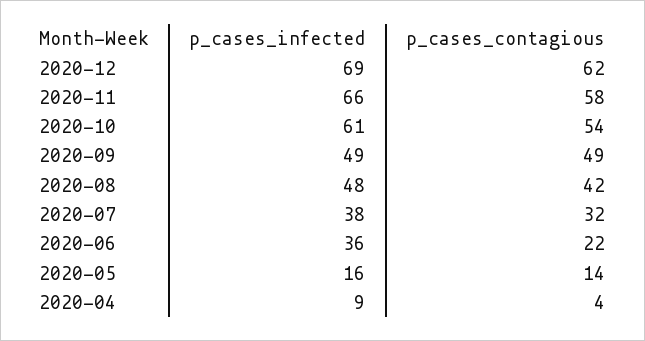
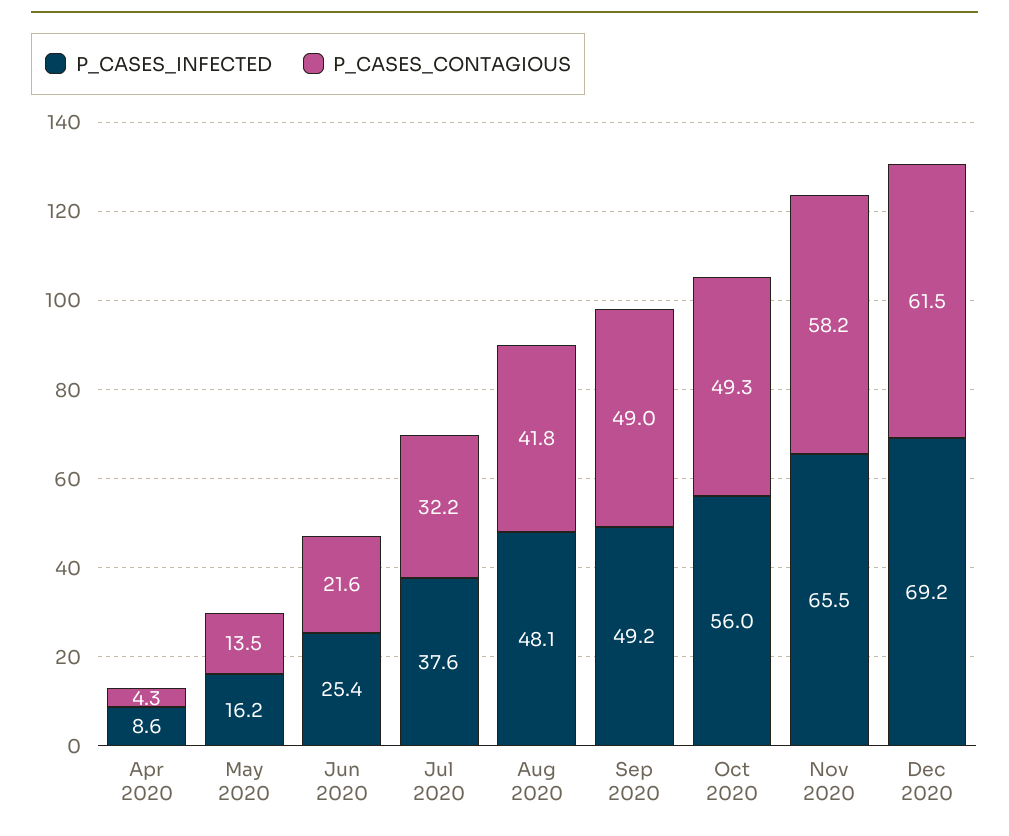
  {
    "p_cases_infected": {
      "2020-12": 69.2,
      "2020-11": 65.5,
-     "2020-10": 61,
+     "2020-10": 56,
      "2020-09": 49.2,
      "2020-08": 48.1,
      "2020-07": 37.6,
-     "2020-06": 36,
+     "2020-06": 25.4,
      "2020-05": 16.2,
      "2020-04": 8.6
    },
    "p_cases_contagious": {
      "2020-12": 61.5,
      "2020-11": 58.2,
-     "2020-10": 54,
+     "2020-10": 49.3,
      "2020-09": 49,
      "2020-08": 41.8,
      "2020-07": 32.2,
      "2020-06": 21.6,
      "2020-05": 13.5,
      "2020-04": 4.3
    }
  }

